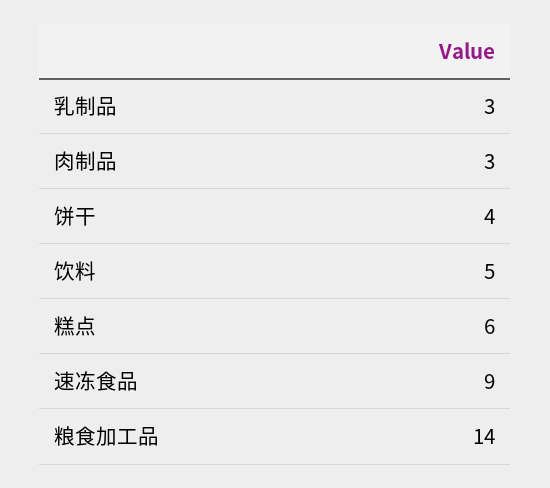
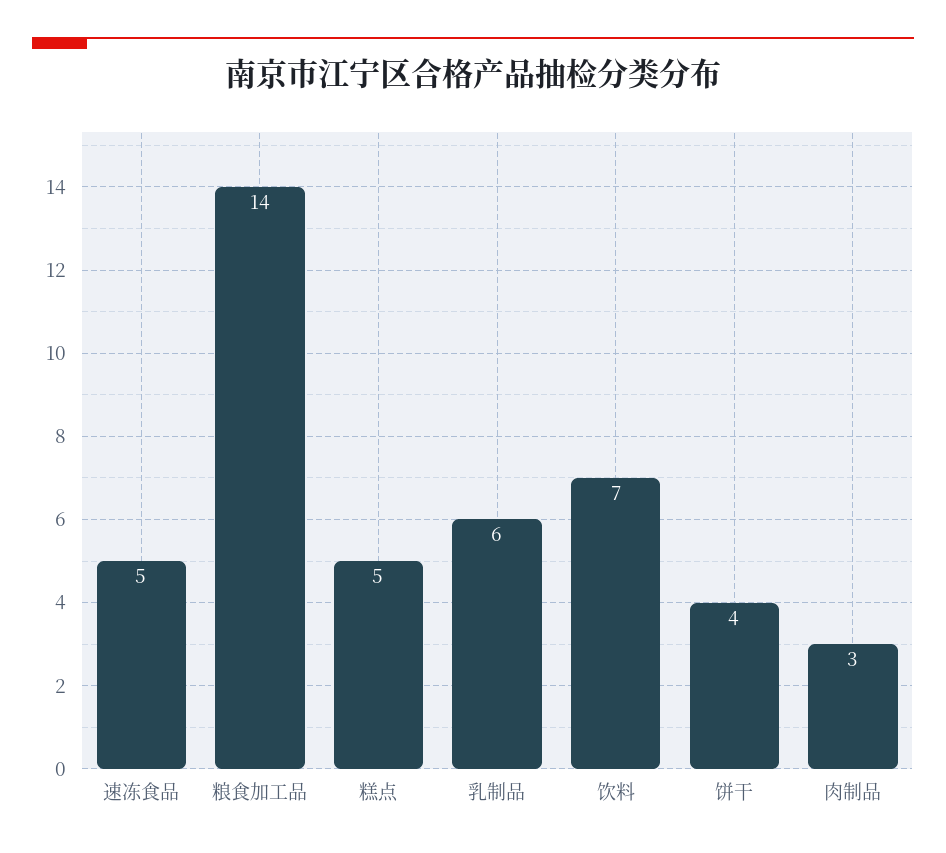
  {
-   "乳制品": 3,
+   "乳制品": 6,
    "肉制品": 3,
    "饼干": 4,
-   "饮料": 5,
+   "饮料": 7,
-   "糕点": 6,
+   "糕点": 5,
-   "速冻食品": 9,
+   "速冻食品": 5,
    "粮食加工品": 14
  }

